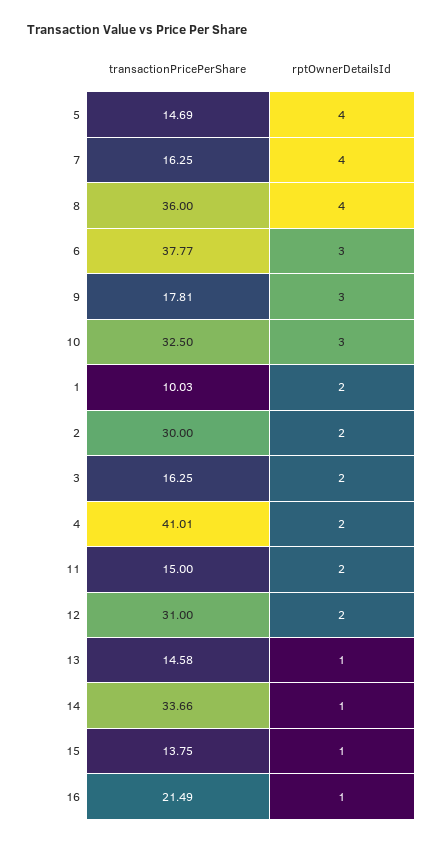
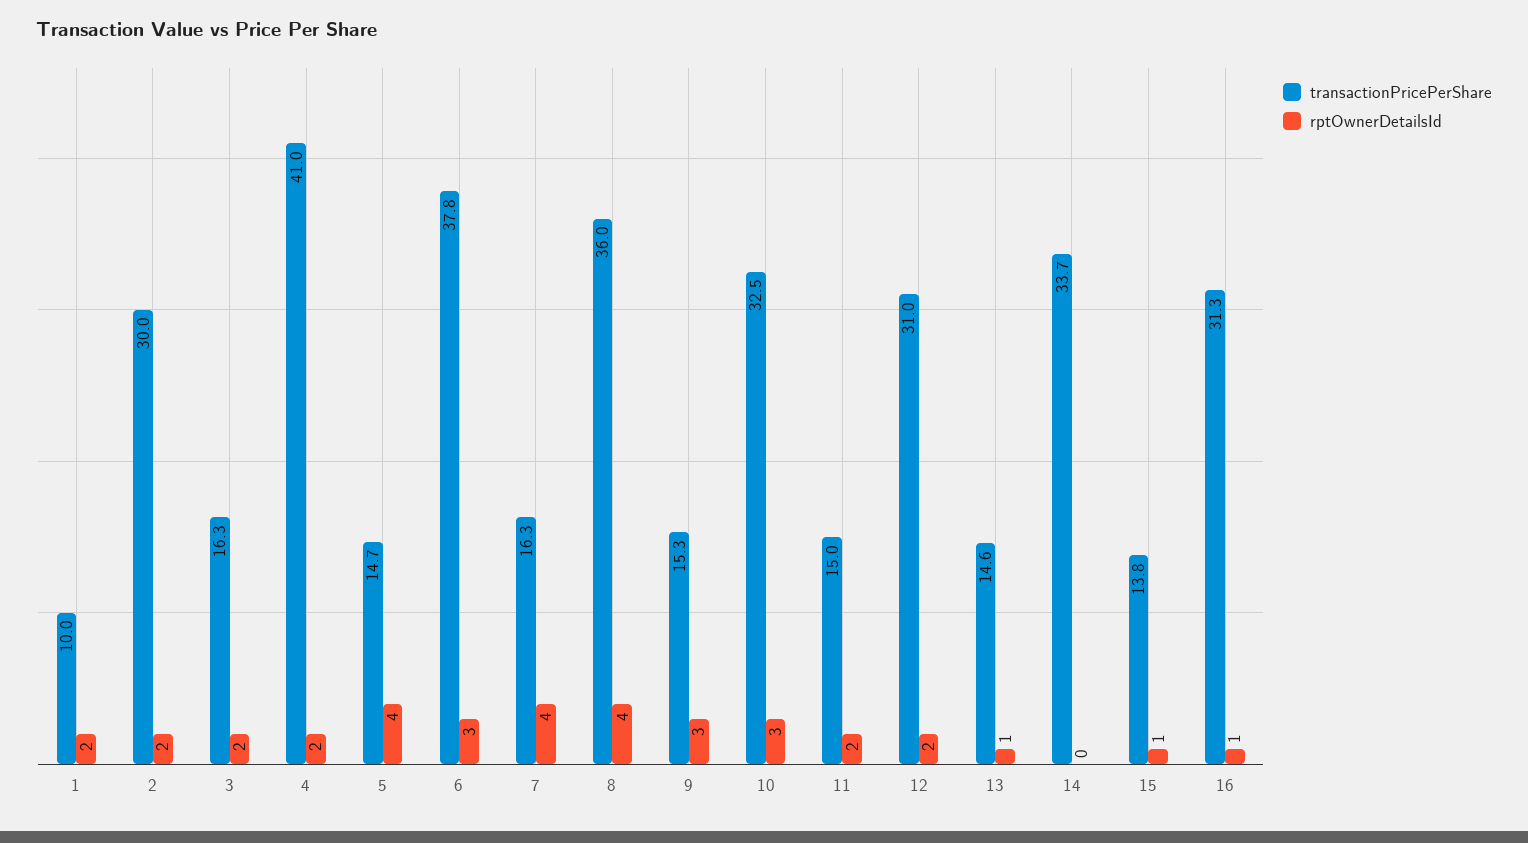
  {
    "transactionPricePerShare": {
      "5": 14.69,
      "7": 16.25,
      "8": 36,
      "6": 37.77,
-     "9": 17.81,
+     "9": 15.3,
      "10": 32.5,
      "1": 10.03,
      "2": 30,
      "3": 16.25,
      "4": 41.01,
      "11": 15,
      "12": 31,
      "13": 14.58,
      "14": 33.66,
      "15": 13.75,
-     "16": 21.49
+     "16": 31.3
    },
    "rptOwnerDetailsId": {
      "5": 4,
      "7": 4,
      "8": 4,
      "6": 3,
      "9": 3,
      "10": 3,
      "1": 2,
      "2": 2,
      "3": 2,
      "4": 2,
      "11": 2,
      "12": 2,
      "13": 1,
-     "14": 1,
+     "14": 0,
      "15": 1,
      "16": 1
    }
  }

